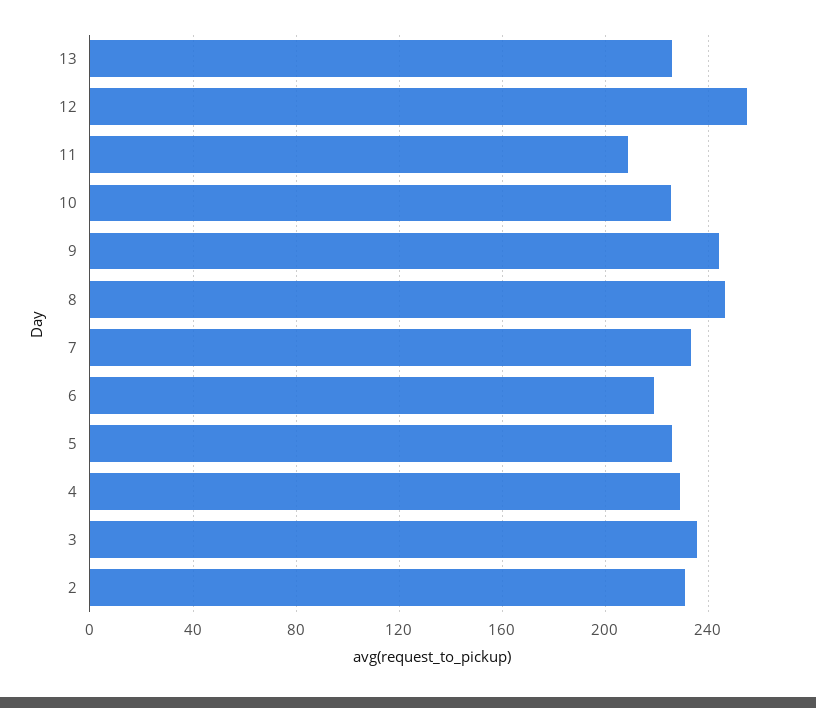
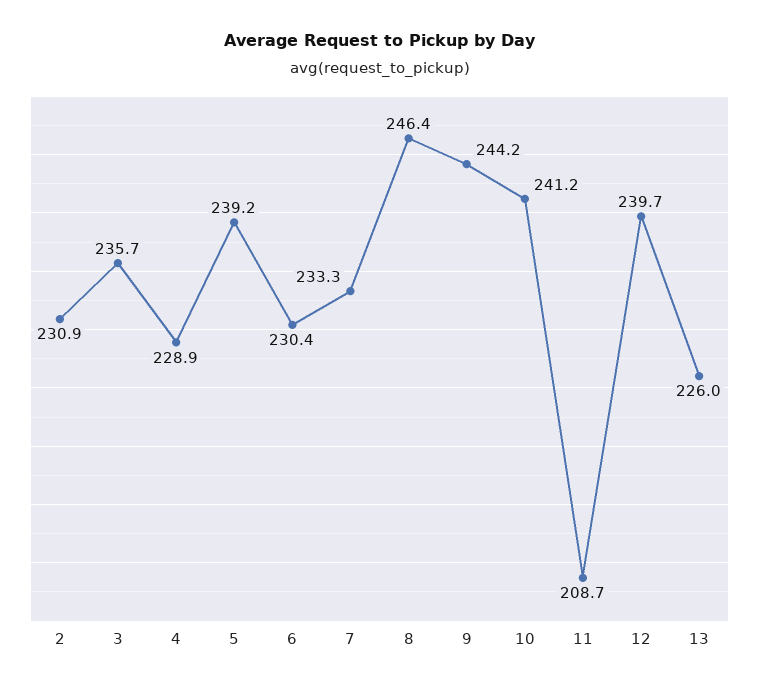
  {
    "13": 226,
-   "12": 255,
+   "12": 239.7,
    "11": 208.7,
-   "10": 225,
+   "10": 241.2,
    "9": 244.2,
    "8": 246.4,
    "7": 233.3,
-   "6": 220,
+   "6": 230.4,
-   "5": 225,
+   "5": 239.2,
    "4": 228.9,
    "3": 235.7,
    "2": 230.9
  }

